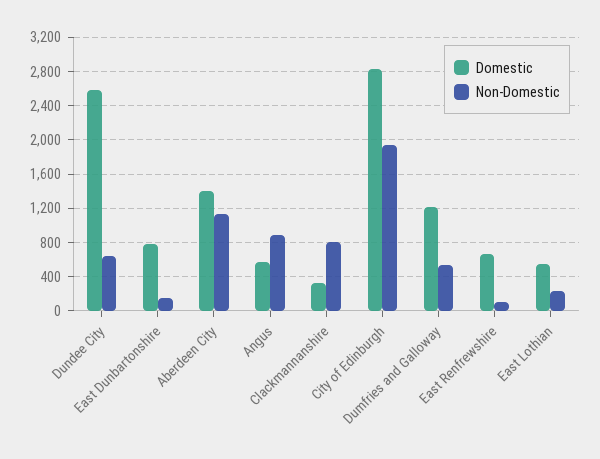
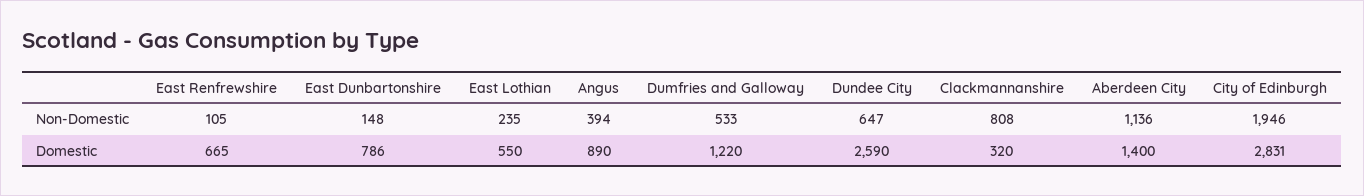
  {
    "Domestic": {
      "Dundee City": 2590,
      "East Dunbartonshire": 786,
      "Aberdeen City": 1400,
-     "Angus": 600,
+     "Angus": 890,
      "Clackmannanshire": 320,
      "City of Edinburgh": 2831,
      "Dumfries and Galloway": 1220,
      "East Renfrewshire": 665,
      "East Lothian": 550
    },
    "Non-Domestic": {
      "Dundee City": 647,
      "East Dunbartonshire": 148,
      "Aberdeen City": 1136,
-     "Angus": 900,
+     "Angus": 394,
      "Clackmannanshire": 808,
      "City of Edinburgh": 1946,
      "Dumfries and Galloway": 533,
      "East Renfrewshire": 105,
      "East Lothian": 235
    }
  }

